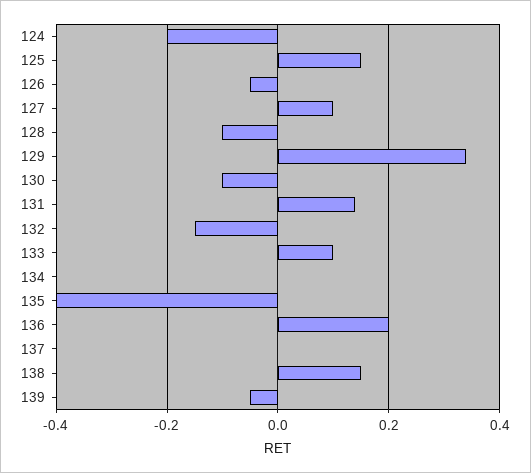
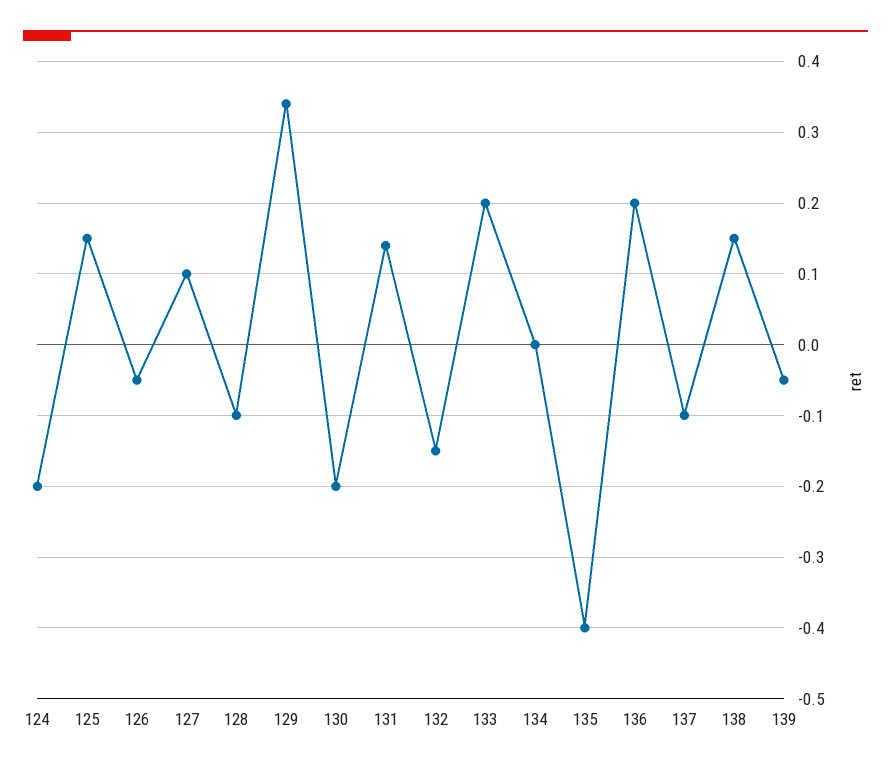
  {
    "124": -0.2,
    "125": 0.15,
    "126": -0.05,
    "127": 0.1,
    "128": -0.1,
    "129": 0.34,
-   "130": -0.1,
+   "130": -0.2,
    "131": 0.14,
    "132": -0.15,
-   "133": 0.1,
+   "133": 0.2,
    "134": 0,
    "135": -0.4,
    "136": 0.2,
-   "137": 0,
+   "137": -0.1,
    "138": 0.15,
    "139": -0.05
  }

